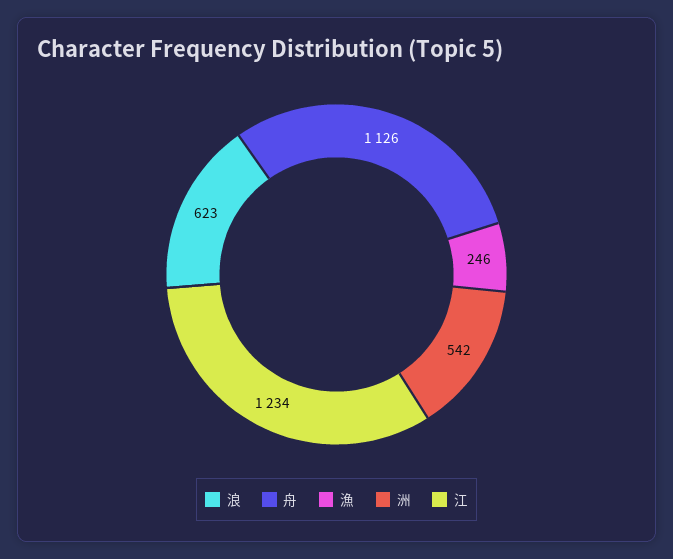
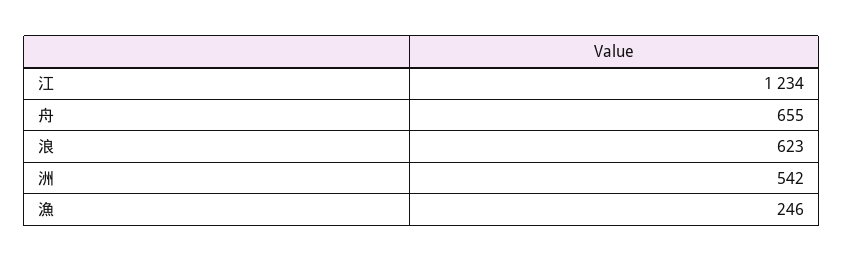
  {
    "浪": 623,
-   "舟": 1126,
+   "舟": 655,
    "漁": 246,
    "洲": 542,
    "江": 1234
  }

